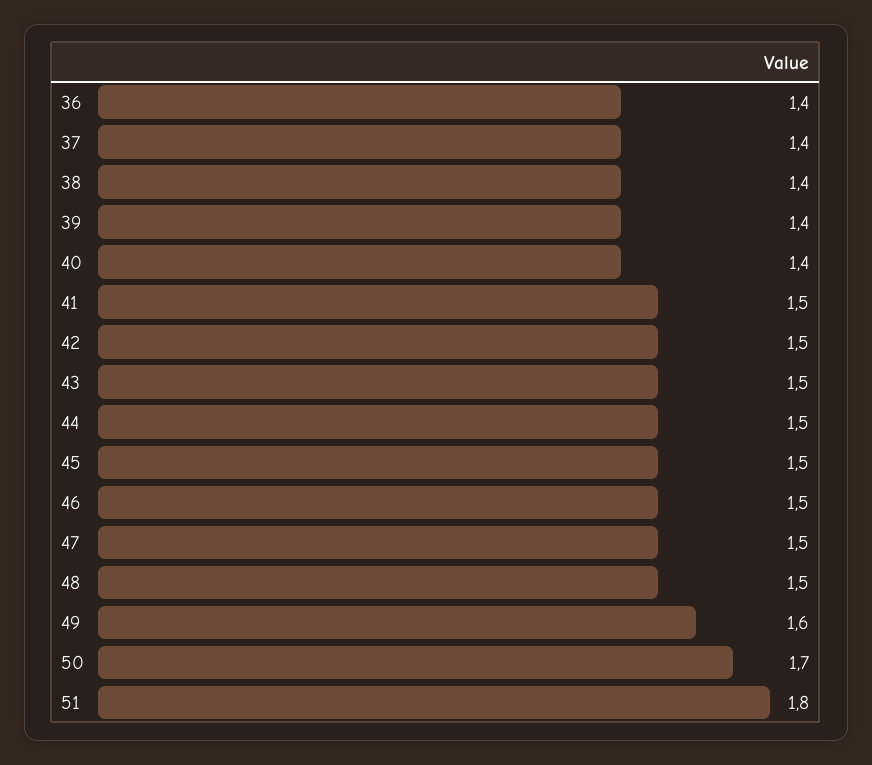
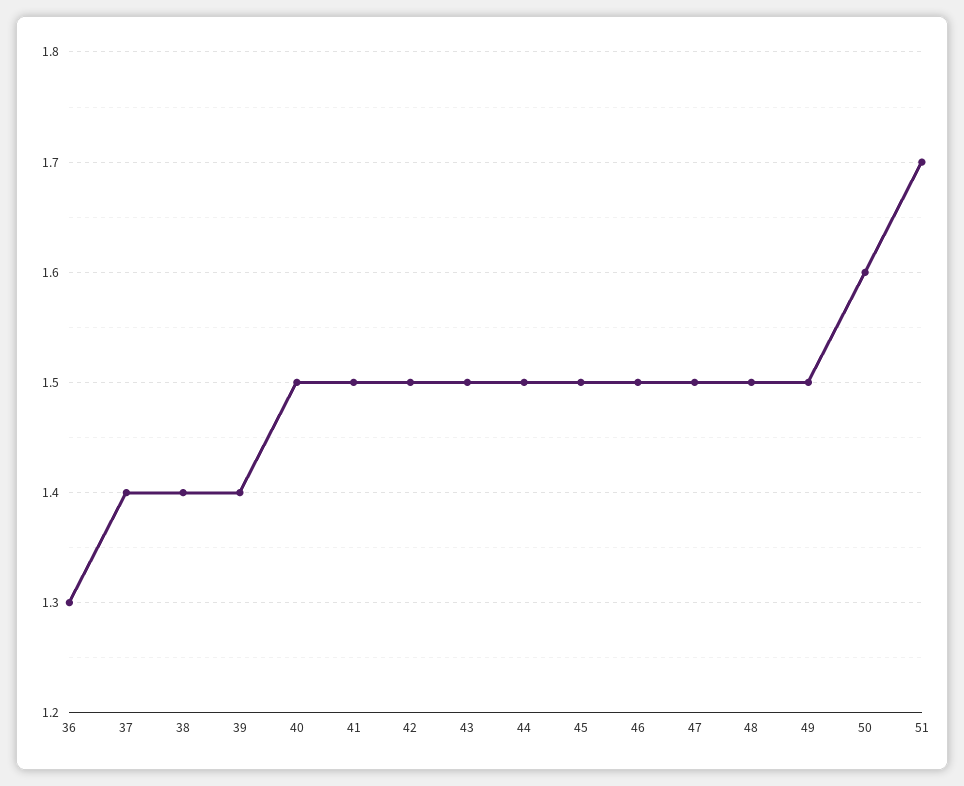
  {
-   "36": 1.4,
+   "36": 1.3,
    "37": 1.4,
    "38": 1.4,
    "39": 1.4,
-   "40": 1.4,
+   "40": 1.5,
    "41": 1.5,
    "42": 1.5,
    "43": 1.5,
    "44": 1.5,
    "45": 1.5,
    "46": 1.5,
    "47": 1.5,
    "48": 1.5,
-   "49": 1.6,
+   "49": 1.5,
-   "50": 1.7,
+   "50": 1.6,
-   "51": 1.8
+   "51": 1.7
  }

